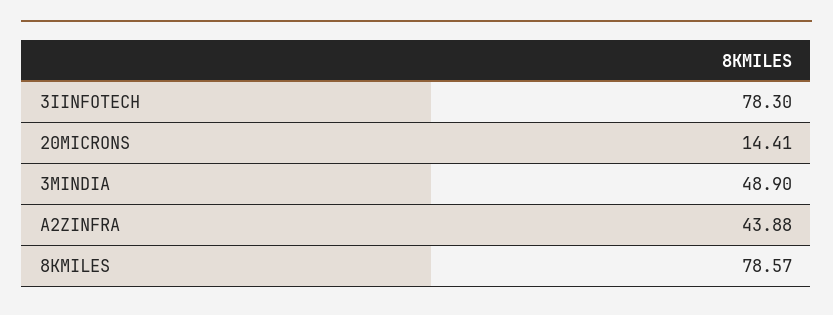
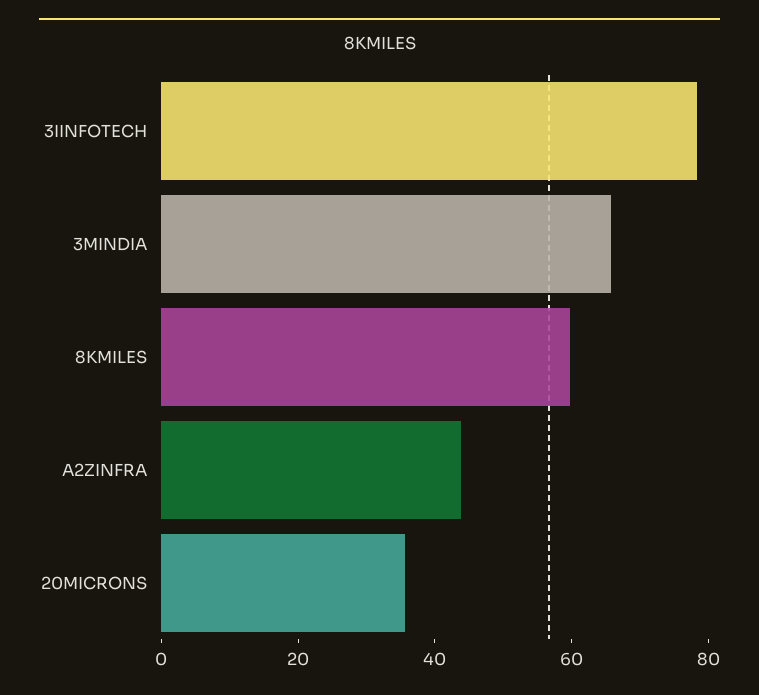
  {
    "3IINFOTECH": 78.3,
-   "20MICRONS": 14.41,
+   "20MICRONS": 35,
-   "3MINDIA": 48.9,
+   "3MINDIA": 65,
    "A2ZINFRA": 43.88,
-   "8KMILES": 78.57
+   "8KMILES": 60
  }

